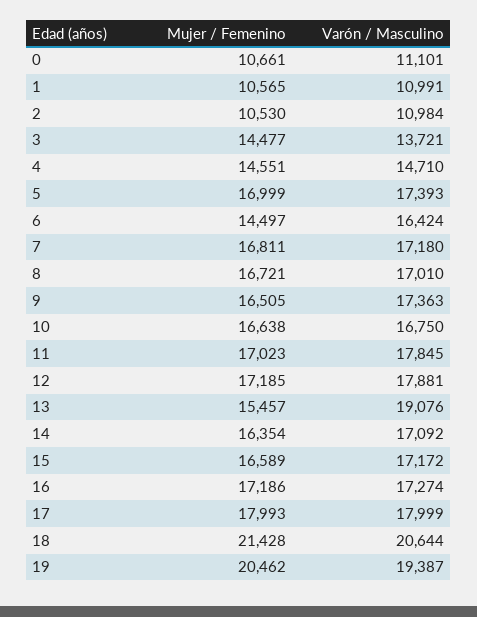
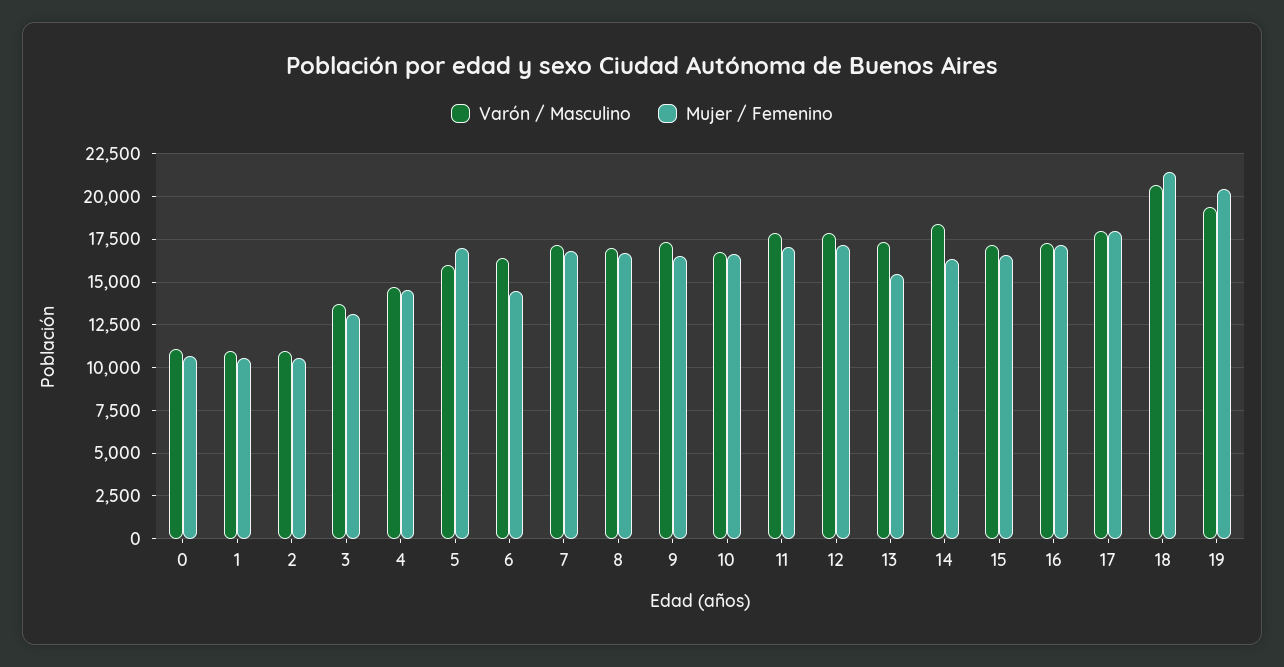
  {
    "Mujer / Femenino": {
      "0": 10661,
      "1": 10565,
      "2": 10530,
-     "3": 14477,
+     "3": 13000,
      "4": 14551,
      "5": 16999,
      "6": 14497,
      "7": 16811,
      "8": 16721,
      "9": 16505,
      "10": 16638,
      "11": 17023,
      "12": 17185,
      "13": 15457,
      "14": 16354,
      "15": 16589,
      "16": 17186,
      "17": 17993,
      "18": 21428,
      "19": 20462
    },
    "Varón / Masculino": {
      "0": 11101,
      "1": 10991,
      "2": 10984,
      "3": 13721,
      "4": 14710,
-     "5": 17393,
+     "5": 16000,
      "6": 16424,
      "7": 17180,
      "8": 17010,
      "9": 17363,
      "10": 16750,
      "11": 17845,
      "12": 17881,
-     "13": 19076,
+     "13": 17500,
-     "14": 17092,
+     "14": 18500,
      "15": 17172,
      "16": 17274,
      "17": 17999,
      "18": 20644,
      "19": 19387
    }
  }

